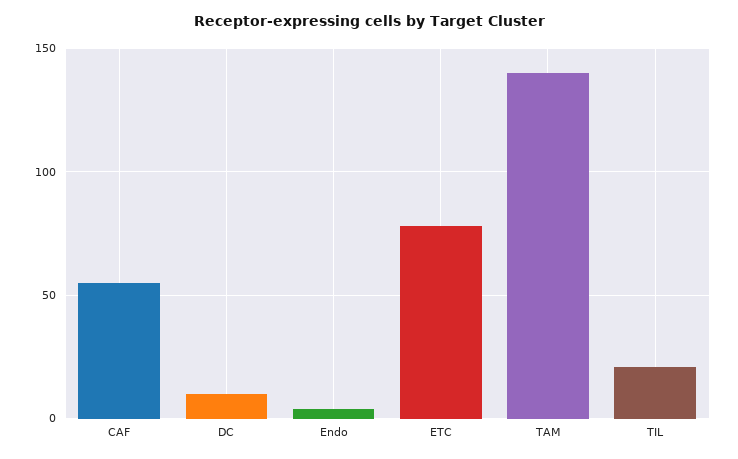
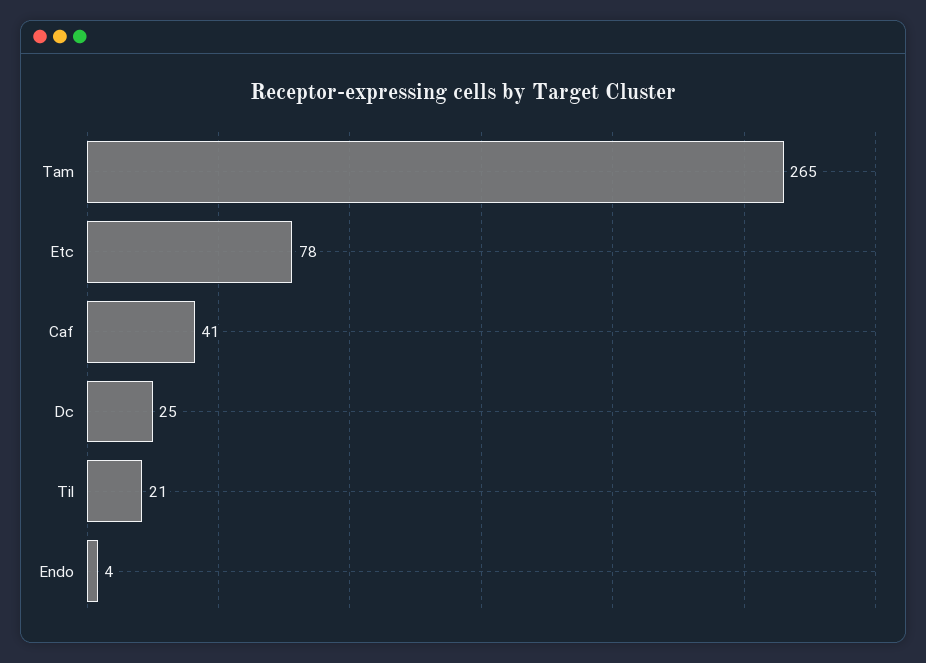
  {
-   "CAF": 55,
+   "CAF": 41,
-   "DC": 10,
+   "DC": 25,
    "Endo": 4,
    "ETC": 78,
-   "TAM": 140,
+   "TAM": 265,
    "TIL": 21
  }

